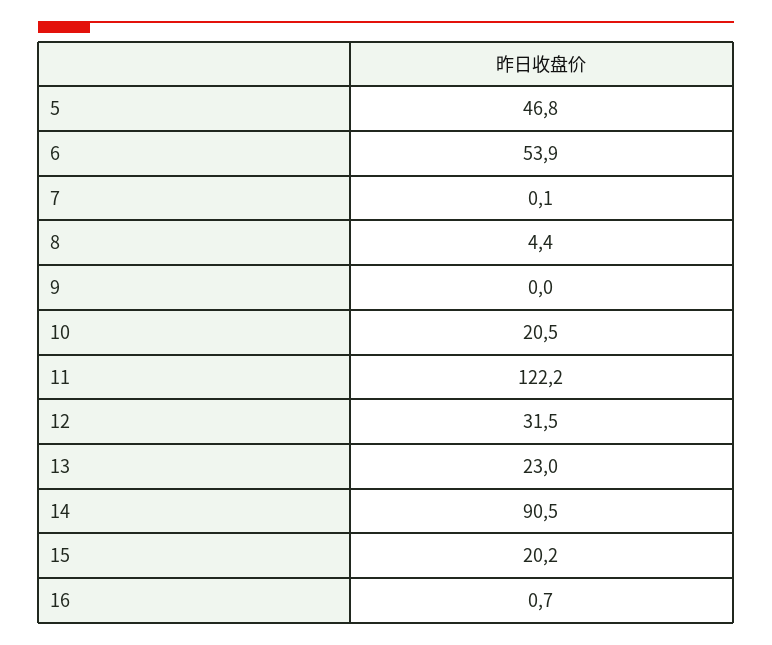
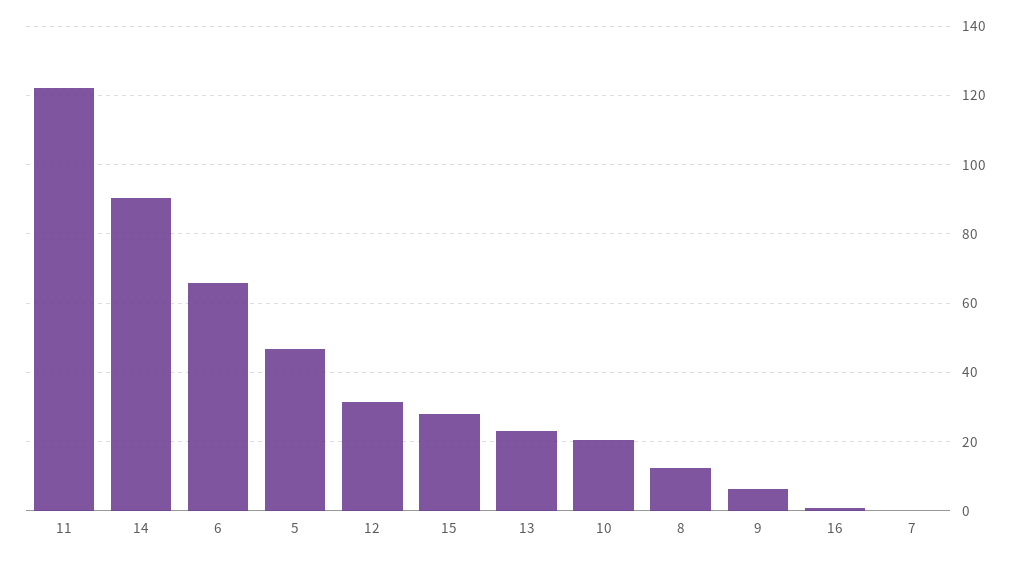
  {
    "5": 46.8,
-   "6": 53.9,
+   "6": 66,
    "7": 0.1,
-   "8": 4.4,
+   "8": 12,
-   "9": 0,
+   "9": 6,
    "10": 20.5,
    "11": 122.2,
    "12": 31.5,
    "13": 23,
    "14": 90.5,
-   "15": 20.2,
+   "15": 28,
    "16": 0.7
  }

